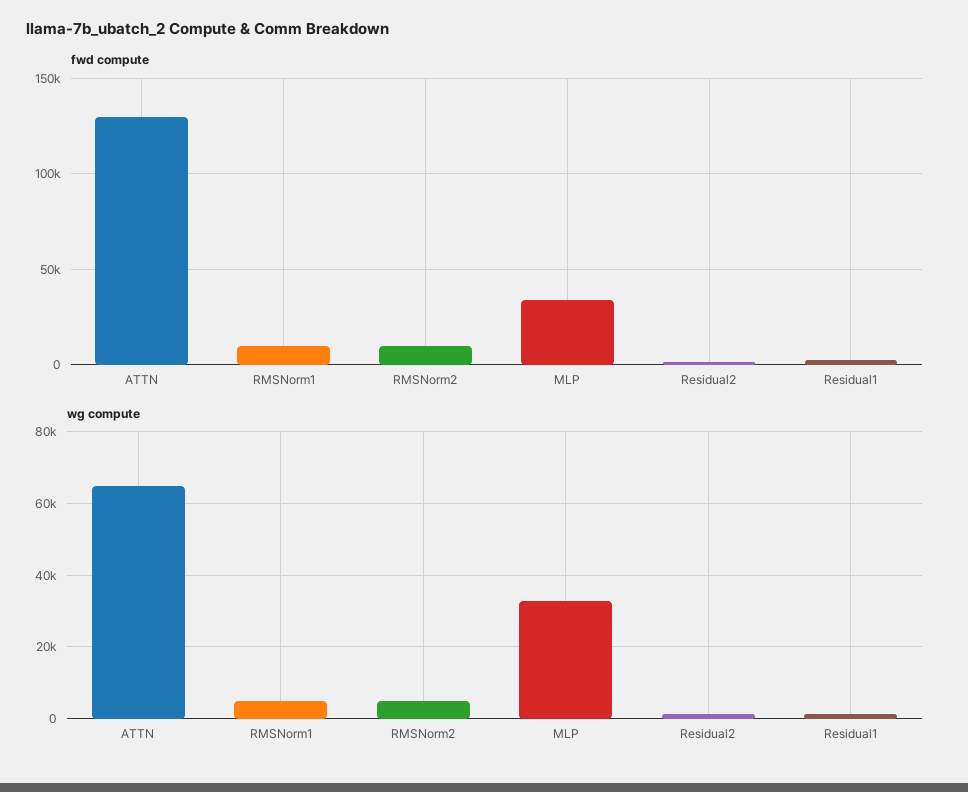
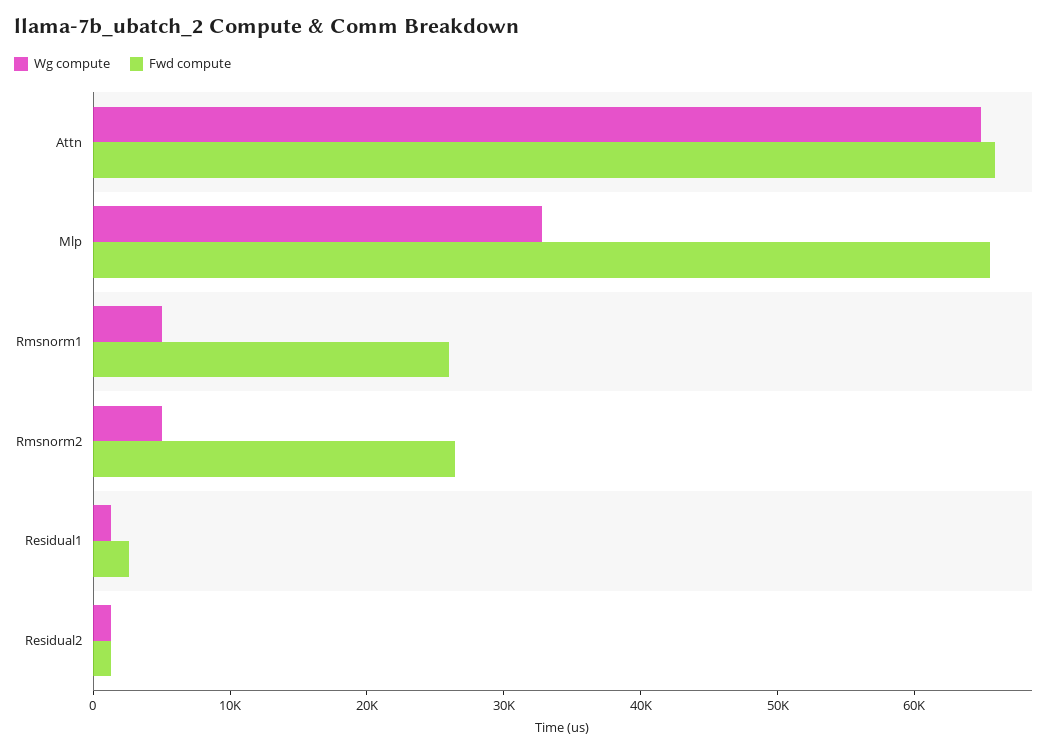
  {
    "fwd compute": {
-     "ATTN": 130000,
+     "ATTN": 66000,
-     "RMSNorm1": 10000,
+     "RMSNorm1": 26000,
-     "RMSNorm2": 10000,
+     "RMSNorm2": 26000,
-     "MLP": 35000,
+     "MLP": 66000,
      "Residual2": 2000,
      "Residual1": 2000
    },
    "wg compute": {
      "ATTN": 64000,
      "RMSNorm1": 6000,
      "RMSNorm2": 6000,
      "MLP": 32000,
      "Residual2": 2000,
      "Residual1": 2000
    }
  }

